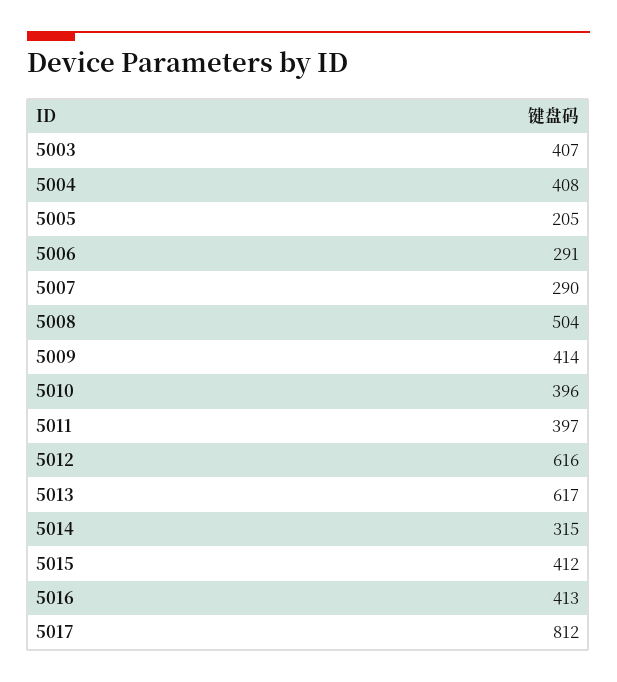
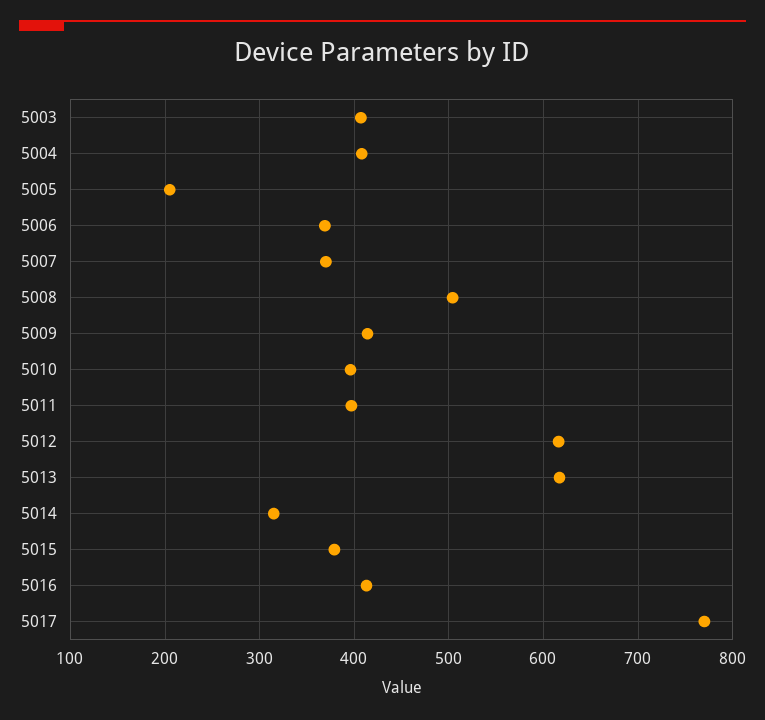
  {
    "5003": 407,
    "5004": 408,
    "5005": 205,
-   "5006": 291,
+   "5006": 370,
-   "5007": 290,
+   "5007": 370,
    "5008": 504,
    "5009": 414,
    "5010": 396,
    "5011": 397,
    "5012": 616,
    "5013": 617,
    "5014": 315,
-   "5015": 412,
+   "5015": 380,
    "5016": 413,
-   "5017": 812
+   "5017": 770
  }

